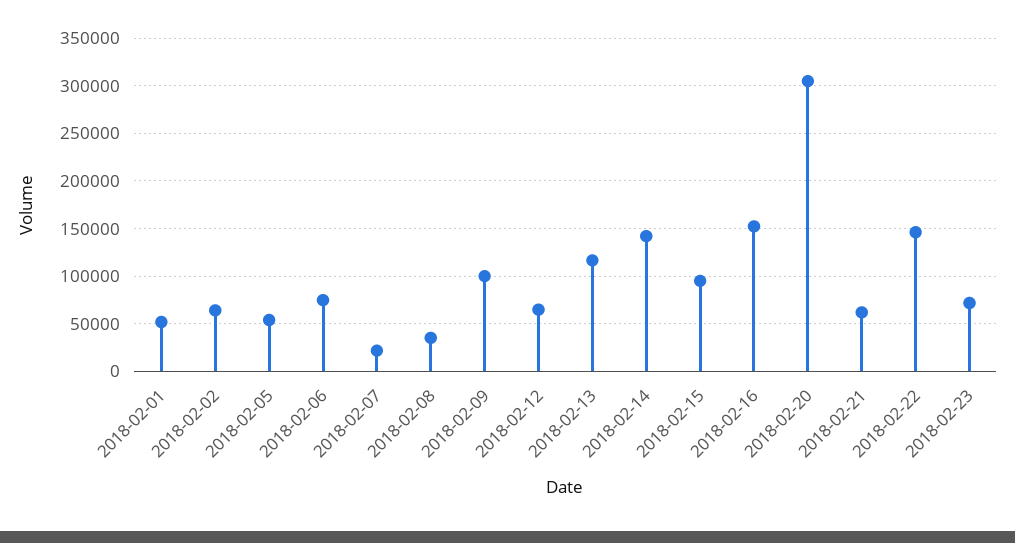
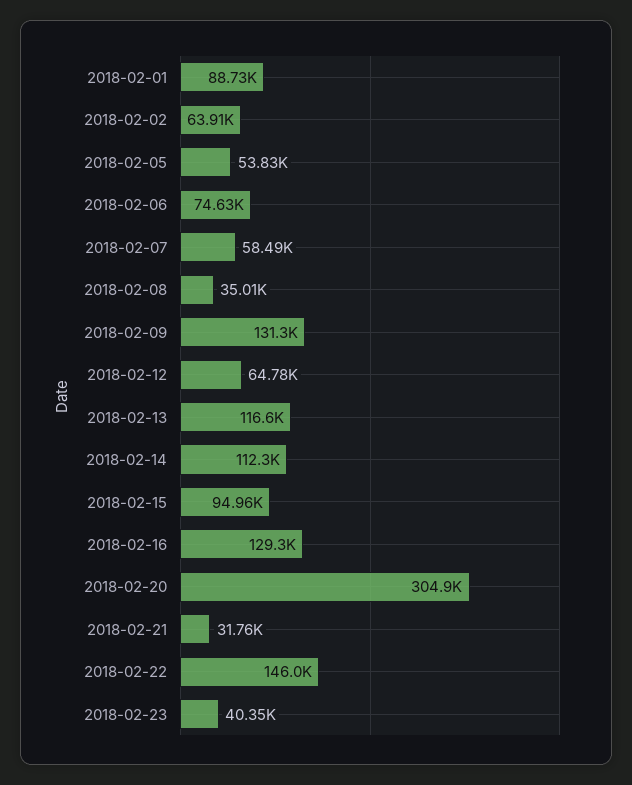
  {
-   "2018-02-01": 50000,
+   "2018-02-01": 88730,
    "2018-02-02": 63910,
    "2018-02-05": 53830,
    "2018-02-06": 74630,
-   "2018-02-07": 20000,
+   "2018-02-07": 58490,
    "2018-02-08": 35010,
-   "2018-02-09": 100000,
+   "2018-02-09": 131300,
    "2018-02-12": 64780,
    "2018-02-13": 116600,
-   "2018-02-14": 140000,
+   "2018-02-14": 112300,
    "2018-02-15": 94960,
-   "2018-02-16": 150000,
+   "2018-02-16": 129300,
    "2018-02-20": 304900,
-   "2018-02-21": 60000,
+   "2018-02-21": 31760,
    "2018-02-22": 146000,
-   "2018-02-23": 70000
+   "2018-02-23": 40350
  }

